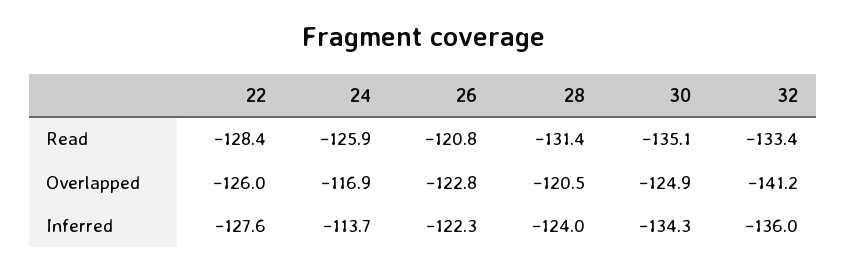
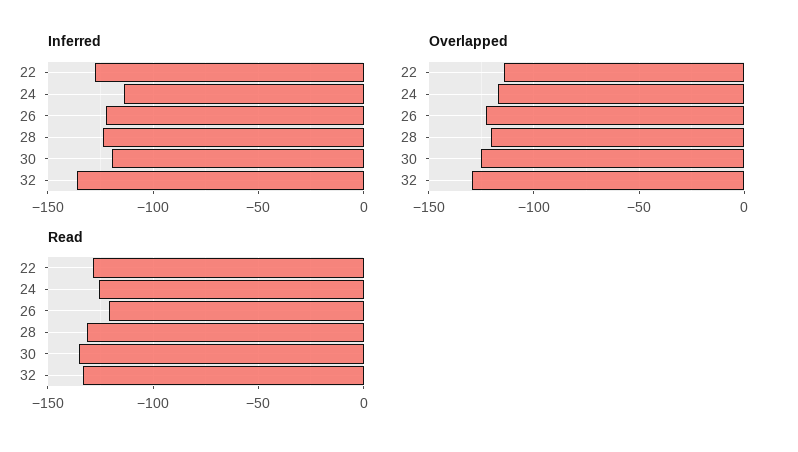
  {
    "Read": {
      "22": -128.4,
      "24": -125.9,
      "26": -120.8,
      "28": -131.4,
      "30": -135.1,
      "32": -133.4
    },
    "Overlapped": {
-     "22": -126,
+     "22": -115,
      "24": -116.9,
      "26": -122.8,
      "28": -120.5,
      "30": -124.9,
-     "32": -141.2
+     "32": -130
    },
    "Inferred": {
      "22": -127.6,
      "24": -113.7,
      "26": -122.3,
      "28": -124,
-     "30": -134.3,
+     "30": -120,
      "32": -136
    }
  }

